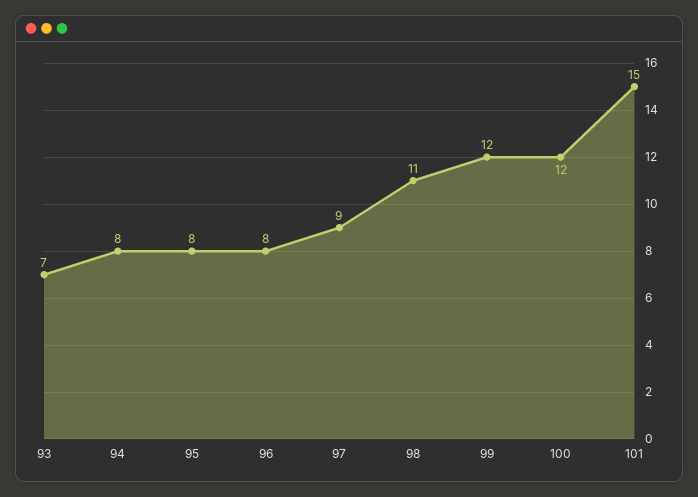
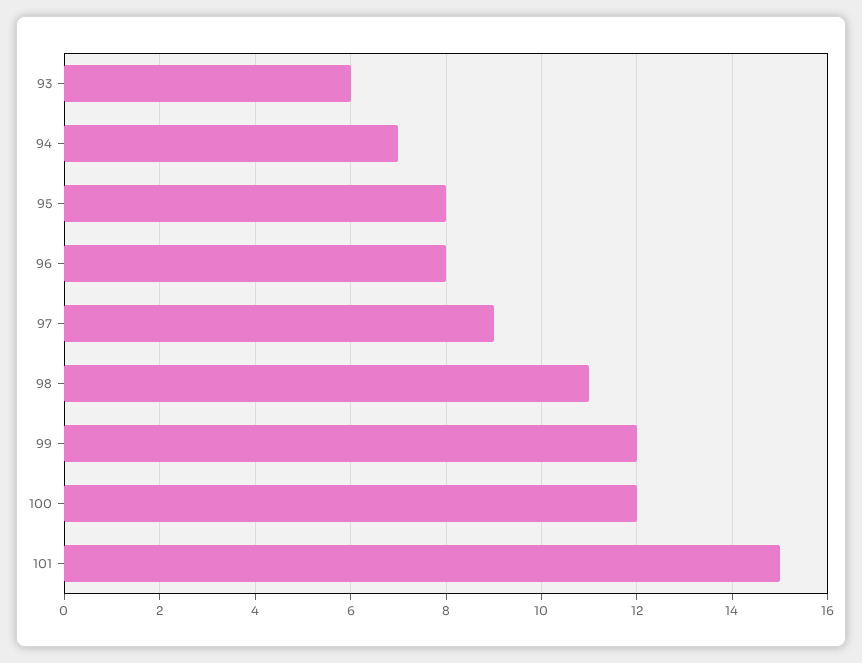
  {
-   "93": 7,
+   "93": 6,
-   "94": 8,
+   "94": 7,
    "95": 8,
    "96": 8,
    "97": 9,
    "98": 11,
    "99": 12,
    "100": 12,
    "101": 15
  }

